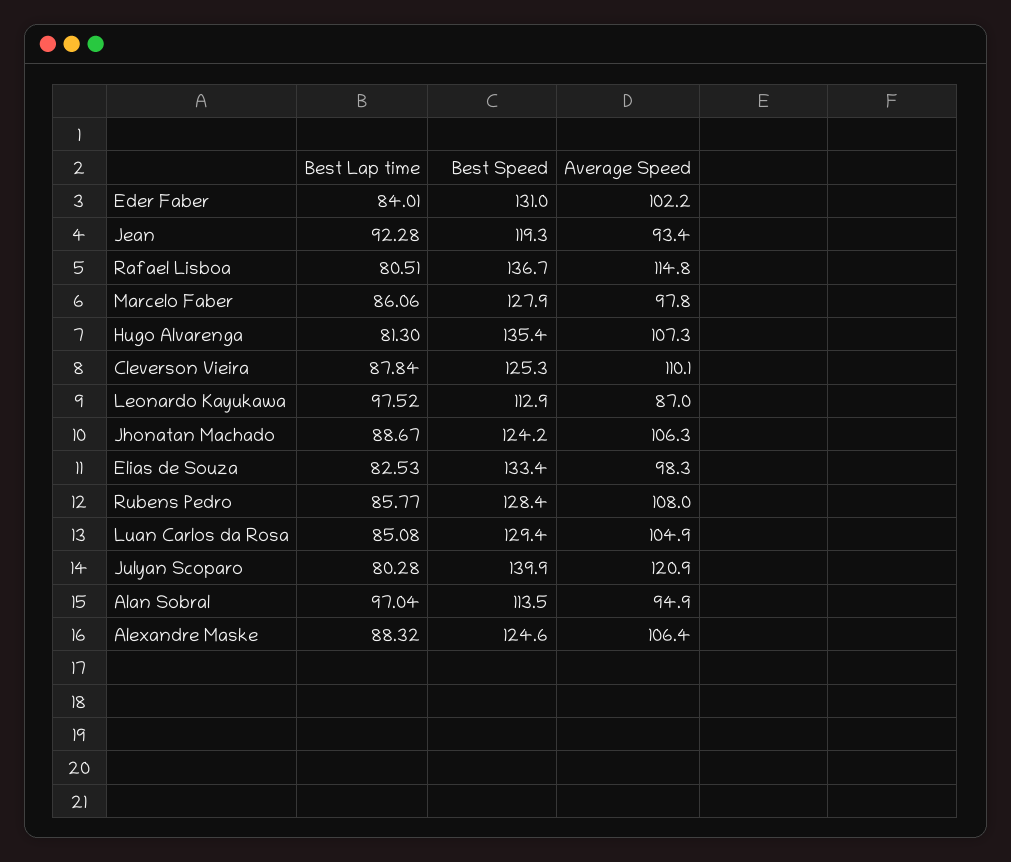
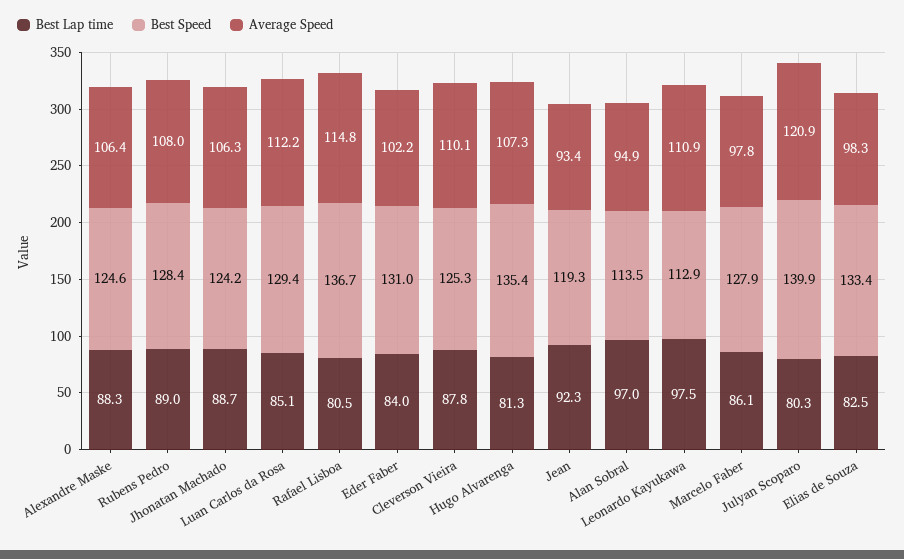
  {
    "Best Lap time": {
      "Eder Faber": 84.01,
      "Jean": 92.28,
      "Rafael Lisboa": 80.51,
      "Marcelo Faber": 86.06,
      "Hugo Alvarenga": 81.3,
      "Cleverson Vieira": 87.84,
      "Leonardo Kayukawa": 97.52,
      "Jhonatan Machado": 88.67,
      "Elias de Souza": 82.53,
-     "Rubens Pedro": 85.77,
+     "Rubens Pedro": 89,
      "Luan Carlos da Rosa": 85.08,
      "Julyan Scoparo": 80.28,
      "Alan Sobral": 97.04,
      "Alexandre Maske": 88.32
    },
    "Best Speed": {
      "Eder Faber": 131,
      "Jean": 119.3,
      "Rafael Lisboa": 136.7,
      "Marcelo Faber": 127.9,
      "Hugo Alvarenga": 135.4,
      "Cleverson Vieira": 125.3,
      "Leonardo Kayukawa": 112.9,
      "Jhonatan Machado": 124.2,
      "Elias de Souza": 133.4,
      "Rubens Pedro": 128.4,
      "Luan Carlos da Rosa": 129.4,
      "Julyan Scoparo": 139.9,
      "Alan Sobral": 113.5,
      "Alexandre Maske": 124.6
    },
    "Average Speed": {
      "Eder Faber": 102.2,
      "Jean": 93.4,
      "Rafael Lisboa": 114.8,
      "Marcelo Faber": 97.8,
      "Hugo Alvarenga": 107.3,
      "Cleverson Vieira": 110.1,
-     "Leonardo Kayukawa": 87,
+     "Leonardo Kayukawa": 110.9,
      "Jhonatan Machado": 106.3,
      "Elias de Souza": 98.3,
      "Rubens Pedro": 108,
-     "Luan Carlos da Rosa": 104.9,
+     "Luan Carlos da Rosa": 112.2,
      "Julyan Scoparo": 120.9,
      "Alan Sobral": 94.9,
      "Alexandre Maske": 106.4
    }
  }

